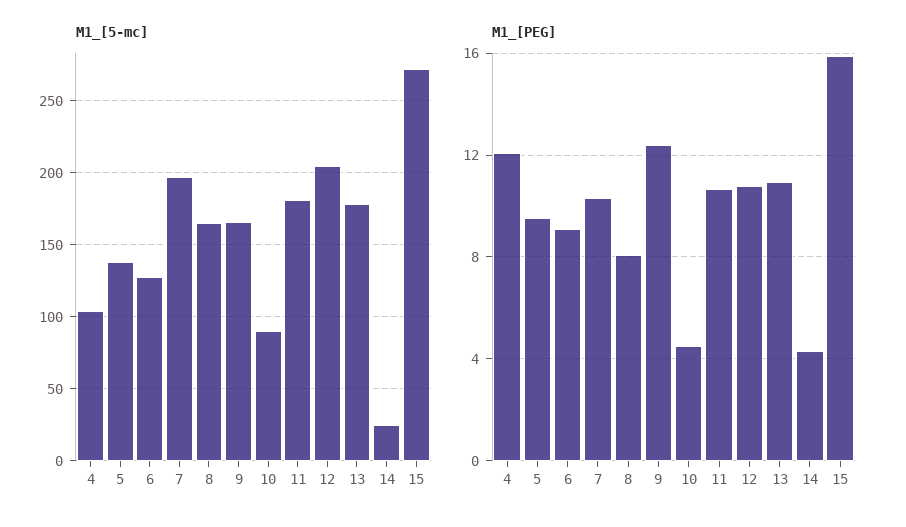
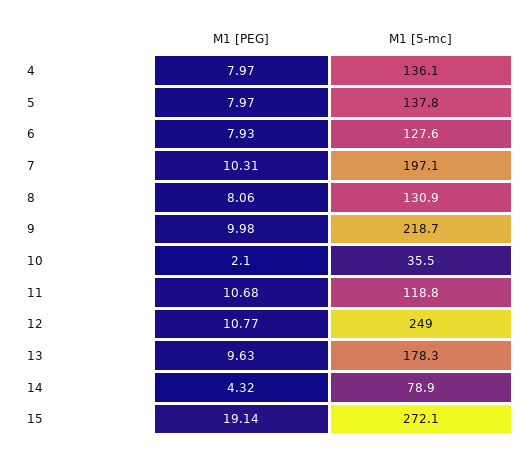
  {
    "M1_[5-mc]": {
-     "4": 105,
+     "4": 136.1,
      "5": 137.8,
      "6": 127.6,
      "7": 197.1,
-     "8": 165,
+     "8": 130.9,
-     "9": 165,
+     "9": 218.7,
-     "10": 90,
+     "10": 35.5,
-     "11": 180,
+     "11": 118.8,
-     "12": 205,
+     "12": 249,
      "13": 178.3,
-     "14": 25,
+     "14": 78.9,
      "15": 272.1
    },
    "M1_[PEG]": {
-     "4": 12,
+     "4": 7.97,
-     "5": 9.5,
+     "5": 7.97,
-     "6": 9,
+     "6": 7.93,
      "7": 10.31,
      "8": 8.06,
-     "9": 12.5,
+     "9": 9.98,
-     "10": 4.5,
+     "10": 2.1,
      "11": 10.68,
      "12": 10.77,
-     "13": 11,
+     "13": 9.63,
      "14": 4.32,
-     "15": 16
+     "15": 19.14
    }
  }

